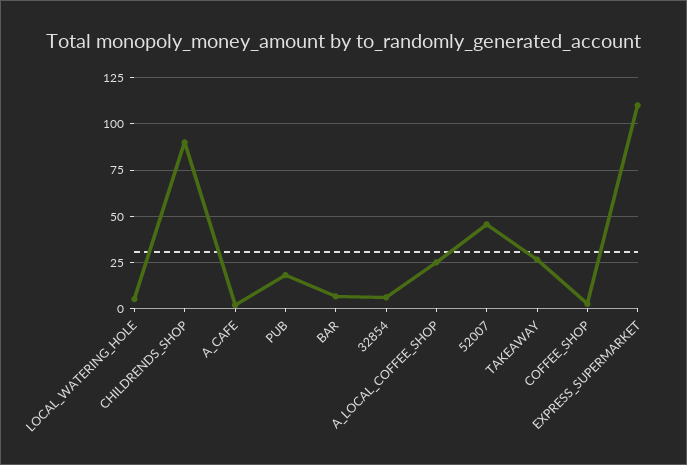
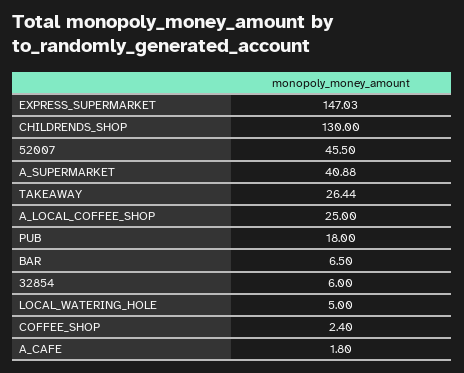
  {
    "LOCAL_WATERING_HOLE": 5,
-   "CHILDRENDS_SHOP": 90,
+   "CHILDRENDS_SHOP": 130,
    "A_CAFE": 1.8,
    "PUB": 18,
    "BAR": 6.5,
    "32854": 6,
    "A_LOCAL_COFFEE_SHOP": 25,
    "52007": 45.5,
    "TAKEAWAY": 26.44,
    "COFFEE_SHOP": 2.4,
-   "EXPRESS_SUPERMARKET": 110
+   "EXPRESS_SUPERMARKET": 147.03,
+   "A_SUPERMARKET": 40.88
  }

